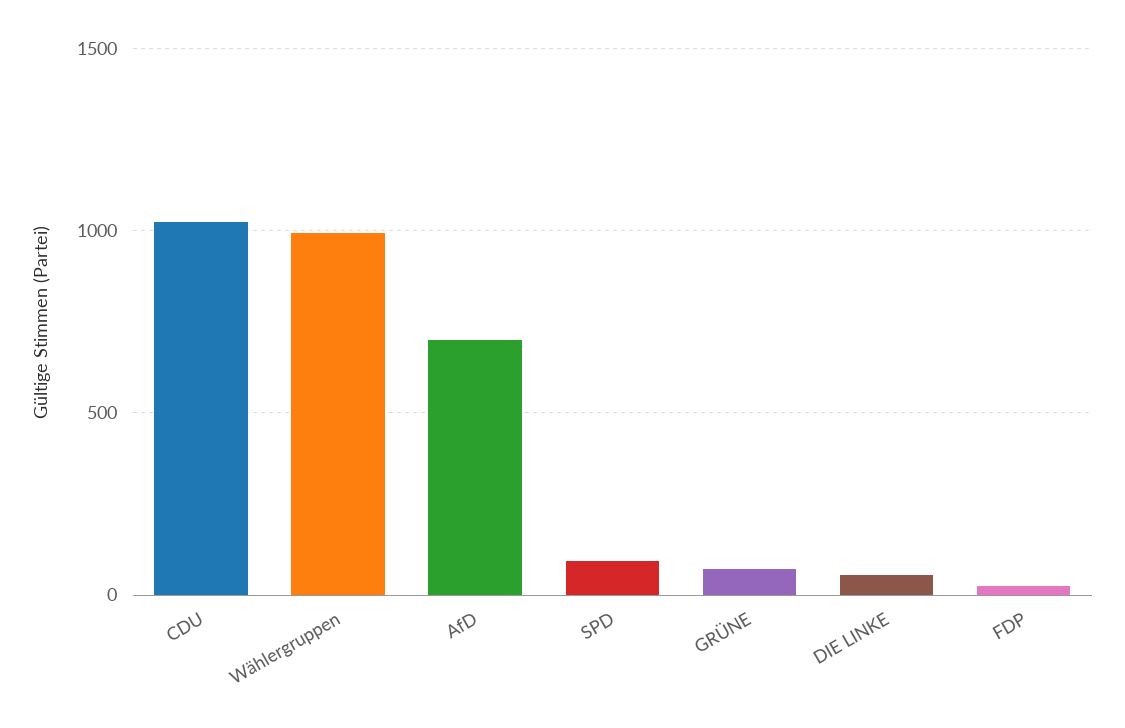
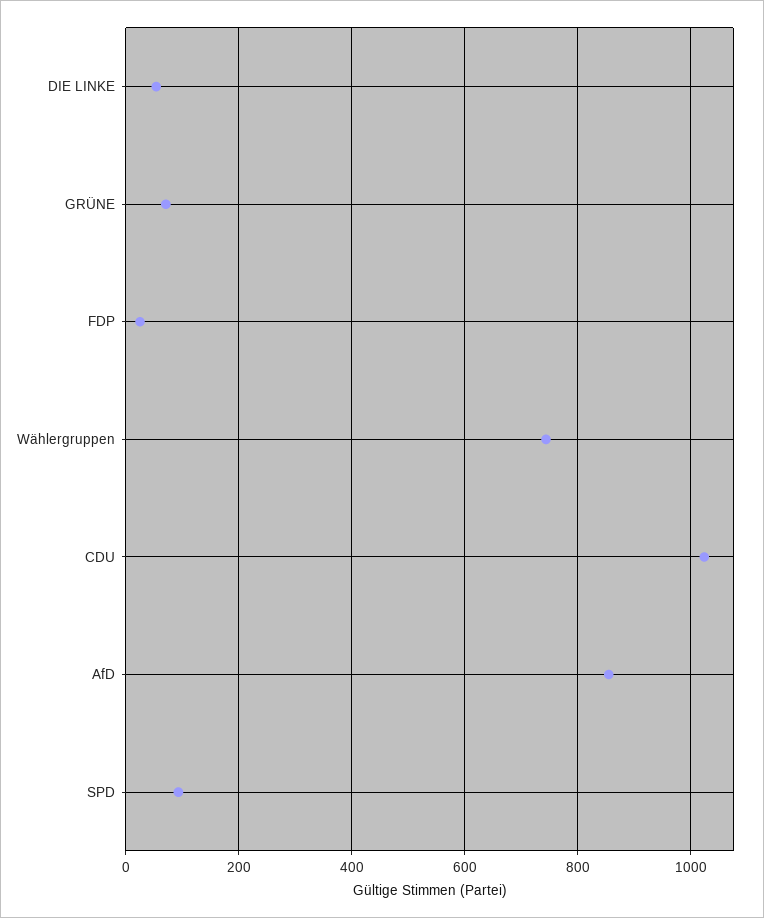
  {
    "CDU": 1020,
-   "Wählergruppen": 1000,
+   "Wählergruppen": 740,
-   "AfD": 700,
+   "AfD": 860,
    "SPD": 100,
    "GRÜNE": 80,
    "DIE LINKE": 60,
    "FDP": 20
  }

